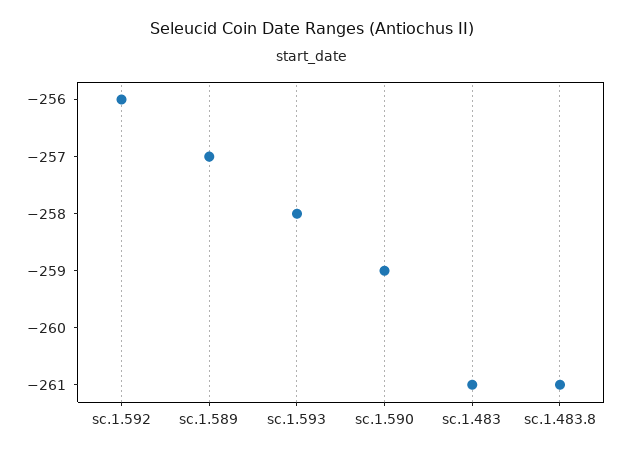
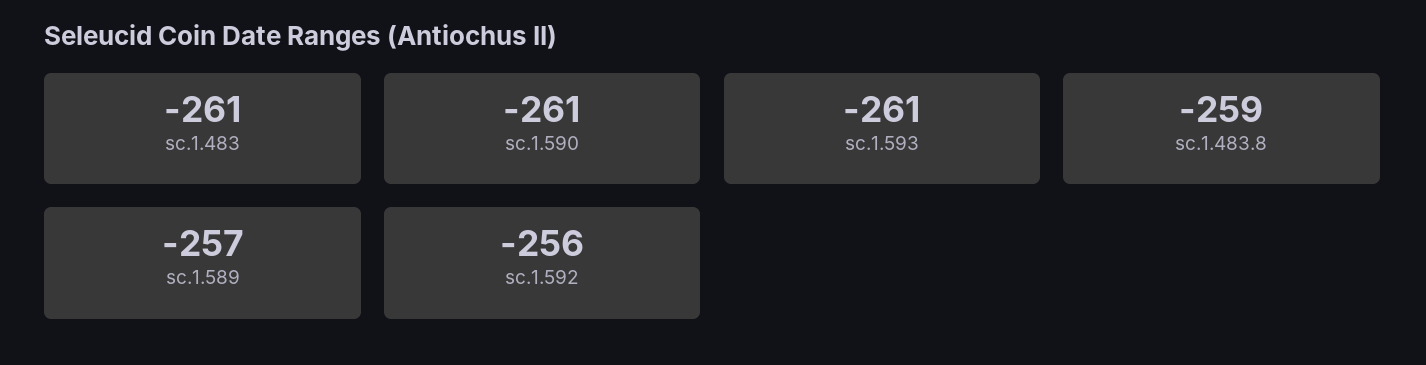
  {
    "sc.1.592": -256,
    "sc.1.589": -257,
-   "sc.1.593": -258,
+   "sc.1.593": -261,
-   "sc.1.590": -259,
+   "sc.1.590": -261,
    "sc.1.483": -261,
-   "sc.1.483.8": -261
+   "sc.1.483.8": -259
  }

